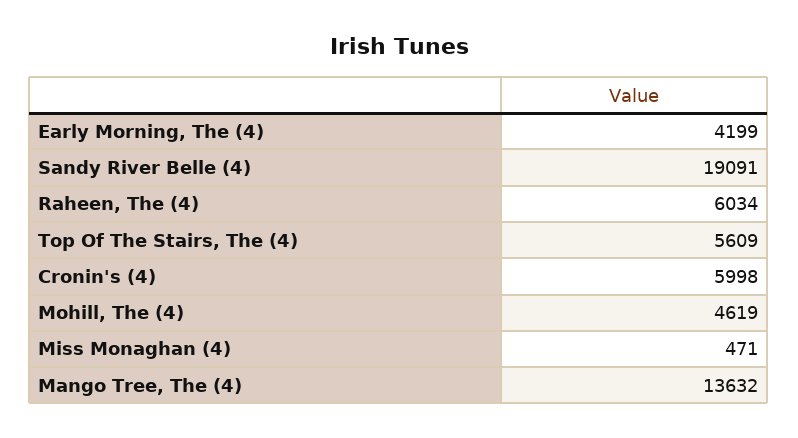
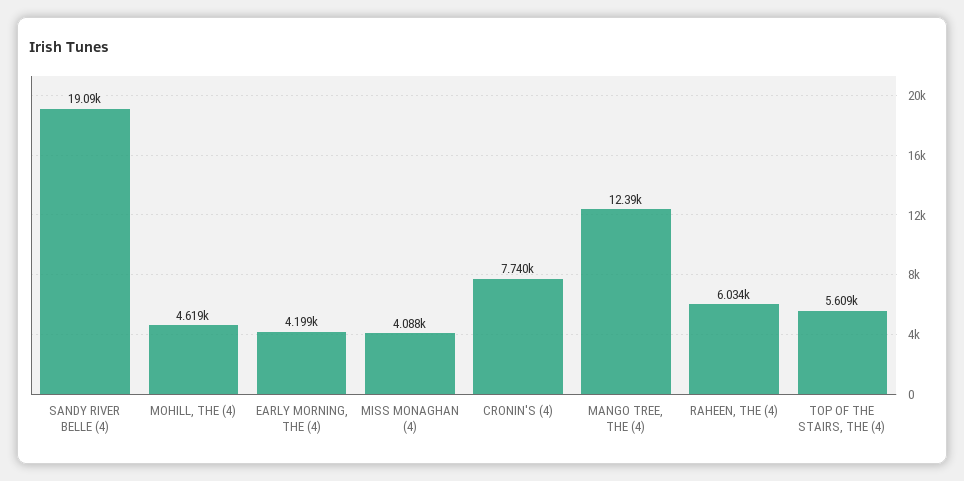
  {
    "Early Morning, The (4)": 4199,
    "Sandy River Belle (4)": 19091,
    "Raheen, The (4)": 6034,
    "Top Of The Stairs, The (4)": 5609,
-   "Cronin's (4)": 5998,
+   "Cronin's (4)": 7740,
    "Mohill, The (4)": 4619,
-   "Miss Monaghan (4)": 471,
+   "Miss Monaghan (4)": 4088,
-   "Mango Tree, The (4)": 13632
+   "Mango Tree, The (4)": 12390
  }

